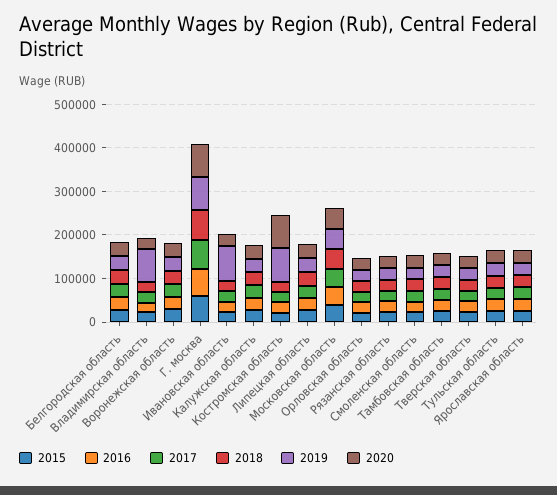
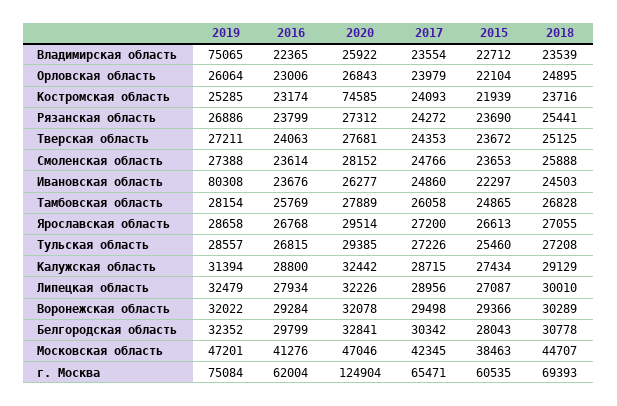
  {
    "2015": {
      "Белгородская область": 28043,
      "Владимирская область": 22712,
      "Воронежская область": 29366,
      "Г. москва": 60535,
      "Ивановская область": 22297,
      "Калужская область": 27434,
      "Костромская область": 21939,
      "Липецкая область": 27087,
      "Московская область": 38463,
      "Орловская область": 22104,
      "Рязанская область": 23690,
      "Смоленская область": 23653,
      "Тамбовская область": 24865,
      "Тверская область": 23672,
      "Тульская область": 25460,
      "Ярославская область": 26613
    },
    "2016": {
      "Белгородская область": 29799,
      "Владимирская область": 22365,
      "Воронежская область": 29284,
      "Г. москва": 62004,
      "Ивановская область": 23676,
      "Калужская область": 28800,
      "Костромская область": 23174,
      "Липецкая область": 27934,
      "Московская область": 41276,
      "Орловская область": 23006,
      "Рязанская область": 23799,
      "Смоленская область": 23614,
      "Тамбовская область": 25769,
      "Тверская область": 24063,
      "Тульская область": 26815,
      "Ярославская область": 26768
    },
    "2017": {
      "Белгородская область": 30342,
      "Владимирская область": 23554,
      "Воронежская область": 29498,
      "Г. москва": 65471,
      "Ивановская область": 24860,
      "Калужская область": 28715,
      "Костромская область": 24093,
      "Липецкая область": 28956,
      "Московская область": 42345,
      "Орловская область": 23979,
      "Рязанская область": 24272,
      "Смоленская область": 24766,
      "Тамбовская область": 26058,
      "Тверская область": 24353,
      "Тульская область": 27226,
      "Ярославская область": 27200
    },
    "2018": {
      "Белгородская область": 30778,
      "Владимирская область": 23539,
      "Воронежская область": 30289,
      "Г. москва": 69393,
      "Ивановская область": 24503,
      "Калужская область": 29129,
      "Костромская область": 23716,
      "Липецкая область": 30010,
      "Московская область": 44707,
      "Орловская область": 24895,
      "Рязанская область": 25441,
      "Смоленская область": 25888,
      "Тамбовская область": 26828,
      "Тверская область": 25125,
      "Тульская область": 27208,
      "Ярославская область": 27055
    },
    "2019": {
      "Белгородская область": 32352,
      "Владимирская область": 75065,
      "Воронежская область": 32022,
      "Г. москва": 75084,
      "Ивановская область": 80308,
      "Калужская область": 31394,
-     "Костромская область": 80000,
+     "Костромская область": 25285,
      "Липецкая область": 32479,
      "Московская область": 47201,
      "Орловская область": 26064,
      "Рязанская область": 26886,
      "Смоленская область": 27388,
      "Тамбовская область": 28154,
      "Тверская область": 27211,
      "Тульская область": 28557,
      "Ярославская область": 28658
    },
    "2020": {
      "Белгородская область": 32841,
      "Владимирская область": 25922,
      "Воронежская область": 32078,
-     "Г. москва": 80000,
+     "Г. москва": 124904,
      "Ивановская область": 26277,
      "Калужская область": 32442,
      "Костромская область": 74585,
      "Липецкая область": 32226,
      "Московская область": 47046,
      "Орловская область": 26843,
      "Рязанская область": 27312,
      "Смоленская область": 28152,
      "Тамбовская область": 27889,
      "Тверская область": 27681,
      "Тульская область": 29385,
      "Ярославская область": 29514
    }
  }

